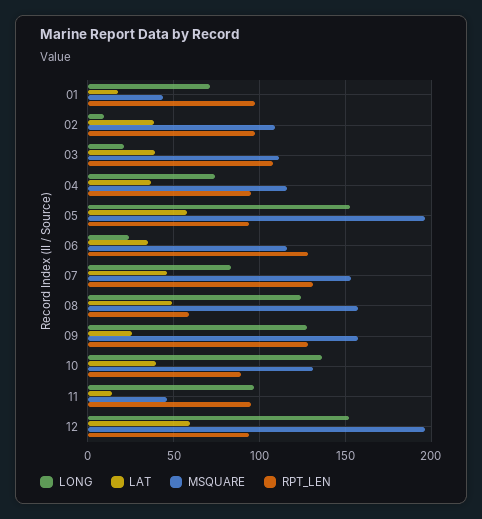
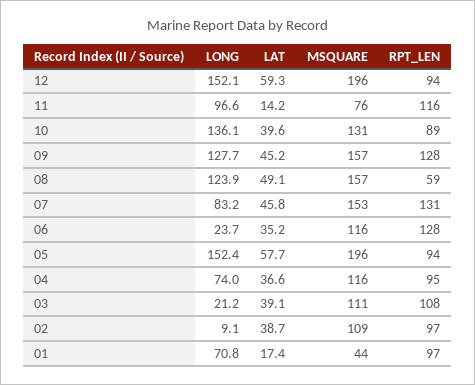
  {
    "LONG": {
      "01": 70.8,
      "02": 9.1,
      "03": 21.2,
      "04": 74,
      "05": 152.4,
      "06": 23.7,
      "07": 83.2,
      "08": 123.9,
      "09": 127.7,
      "10": 136.1,
      "11": 96.6,
      "12": 152.1
    },
    "LAT": {
      "01": 17.4,
      "02": 38.7,
      "03": 39.1,
      "04": 36.6,
      "05": 57.7,
      "06": 35.2,
      "07": 45.8,
      "08": 49.1,
-     "09": 25,
+     "09": 45.2,
      "10": 39.6,
      "11": 14.2,
      "12": 59.3
    },
    "MSQUARE": {
      "01": 44,
      "02": 109,
      "03": 111,
      "04": 116,
      "05": 196,
      "06": 116,
      "07": 153,
      "08": 157,
      "09": 157,
      "10": 131,
-     "11": 45,
+     "11": 76,
      "12": 196
    },
    "RPT_LEN": {
      "01": 97,
      "02": 97,
      "03": 108,
      "04": 95,
      "05": 94,
      "06": 128,
      "07": 131,
      "08": 59,
      "09": 128,
      "10": 89,
-     "11": 95,
+     "11": 116,
      "12": 94
    }
  }

